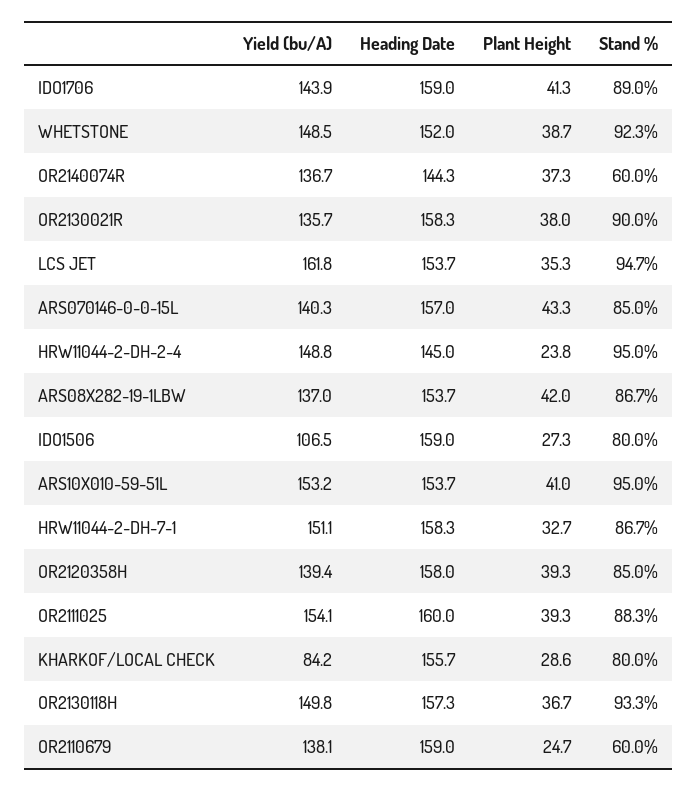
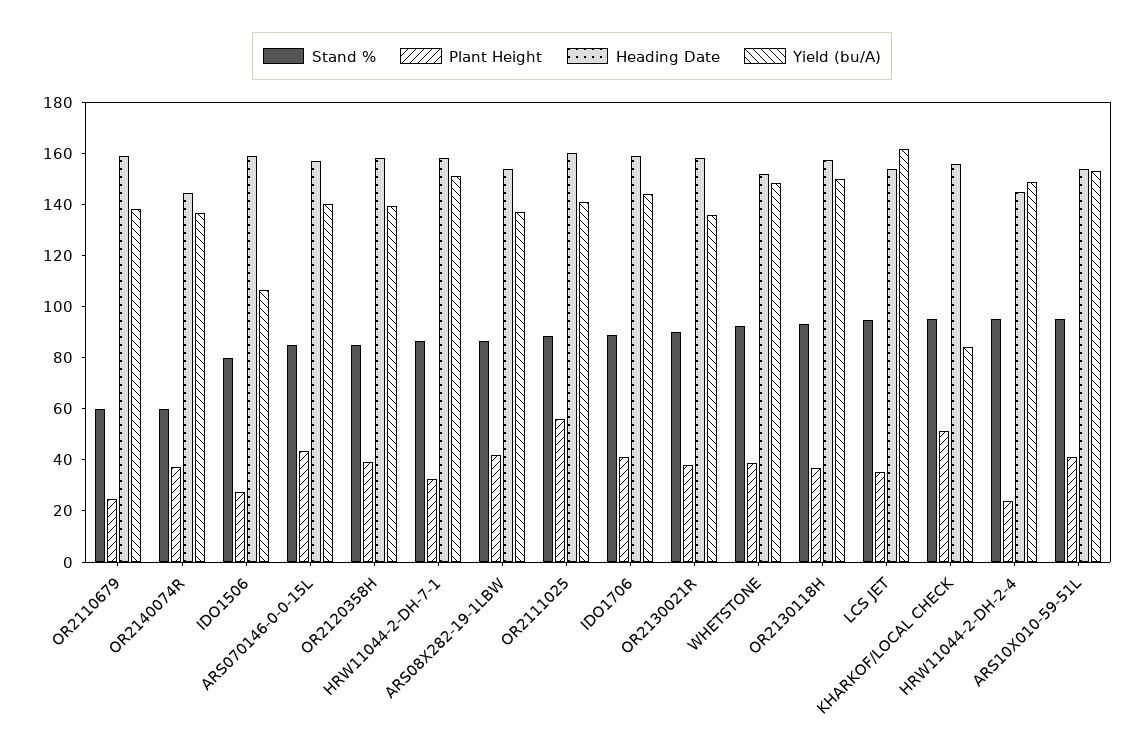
  {
    "Yield (bu/A)": {
      "IDO1706": 143.9,
      "WHETSTONE": 148.5,
      "OR2140074R": 136.7,
      "OR2130021R": 135.7,
      "LCS JET": 161.8,
      "ARS070146-0-0-15L": 140.3,
      "HRW11044-2-DH-2-4": 148.8,
      "ARS08X282-19-1LBW": 137,
      "IDO1506": 106.5,
      "ARS10X010-59-51L": 153.2,
      "HRW11044-2-DH-7-1": 151.1,
      "OR2120358H": 139.4,
-     "OR2111025": 154.1,
+     "OR2111025": 140,
      "KHARKOF/LOCAL CHECK": 84.2,
      "OR2130118H": 149.8,
      "OR2110679": 138.1
    },
    "Heading Date": {
      "IDO1706": 159,
      "WHETSTONE": 152,
      "OR2140074R": 144.3,
      "OR2130021R": 158.3,
      "LCS JET": 153.7,
      "ARS070146-0-0-15L": 157,
      "HRW11044-2-DH-2-4": 145,
      "ARS08X282-19-1LBW": 153.7,
      "IDO1506": 159,
      "ARS10X010-59-51L": 153.7,
      "HRW11044-2-DH-7-1": 158.3,
      "OR2120358H": 158,
      "OR2111025": 160,
      "KHARKOF/LOCAL CHECK": 155.7,
      "OR2130118H": 157.3,
      "OR2110679": 159
    },
    "Plant Height": {
      "IDO1706": 41.3,
      "WHETSTONE": 38.7,
      "OR2140074R": 37.3,
      "OR2130021R": 38,
      "LCS JET": 35.3,
      "ARS070146-0-0-15L": 43.3,
      "HRW11044-2-DH-2-4": 23.8,
      "ARS08X282-19-1LBW": 42,
      "IDO1506": 27.3,
      "ARS10X010-59-51L": 41,
      "HRW11044-2-DH-7-1": 32.7,
      "OR2120358H": 39.3,
-     "OR2111025": 39.3,
+     "OR2111025": 55,
-     "KHARKOF/LOCAL CHECK": 28.6,
+     "KHARKOF/LOCAL CHECK": 50,
      "OR2130118H": 36.7,
      "OR2110679": 24.7
    },
    "Stand %": {
      "IDO1706": 89,
      "WHETSTONE": 92.3,
      "OR2140074R": 60,
      "OR2130021R": 90,
      "LCS JET": 94.7,
      "ARS070146-0-0-15L": 85,
      "HRW11044-2-DH-2-4": 95,
      "ARS08X282-19-1LBW": 86.7,
      "IDO1506": 80,
      "ARS10X010-59-51L": 95,
      "HRW11044-2-DH-7-1": 86.7,
      "OR2120358H": 85,
      "OR2111025": 88.3,
-     "KHARKOF/LOCAL CHECK": 80,
+     "KHARKOF/LOCAL CHECK": 95,
      "OR2130118H": 93.3,
      "OR2110679": 60
    }
  }

